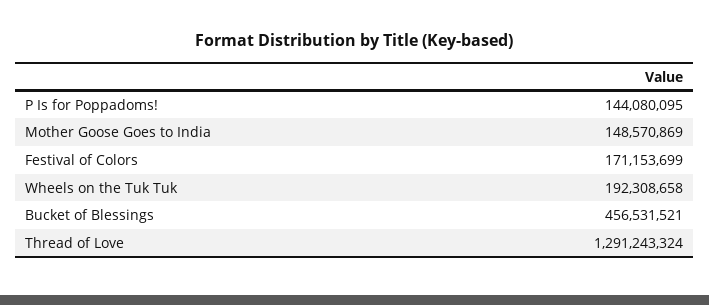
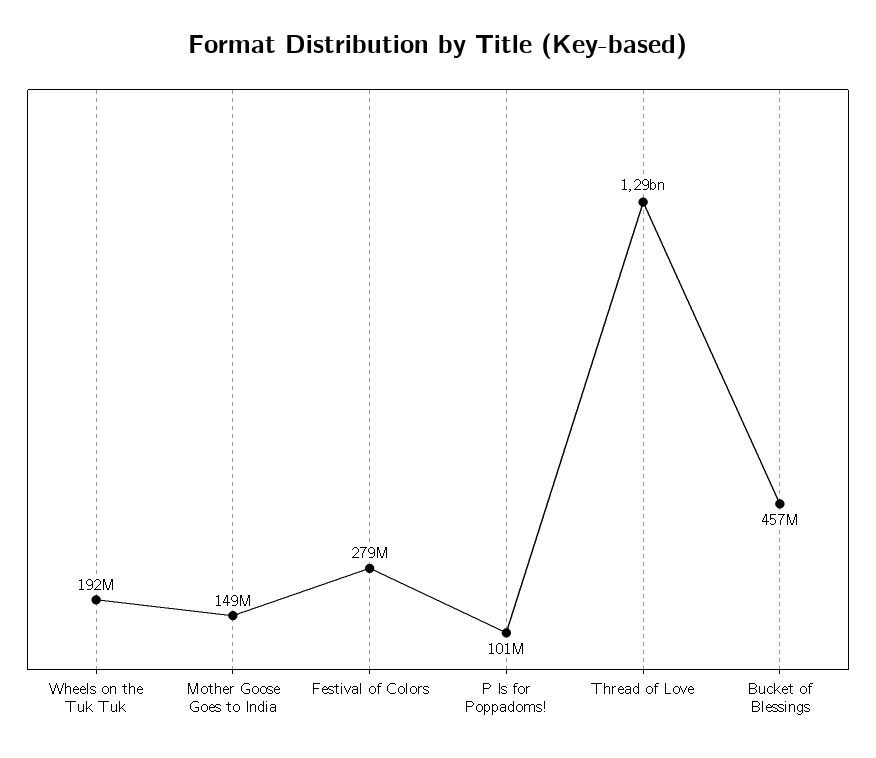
  {
-   "P Is for Poppadoms!": 144080095,
+   "P Is for Poppadoms!": 101000000,
    "Mother Goose Goes to India": 148570869,
-   "Festival of Colors": 171153699,
+   "Festival of Colors": 279000000,
    "Wheels on the Tuk Tuk": 192308658,
    "Bucket of Blessings": 456531521,
    "Thread of Love": 1291243324
  }

